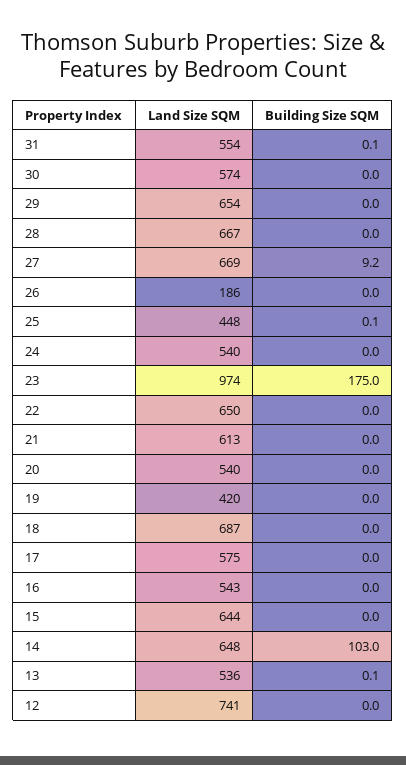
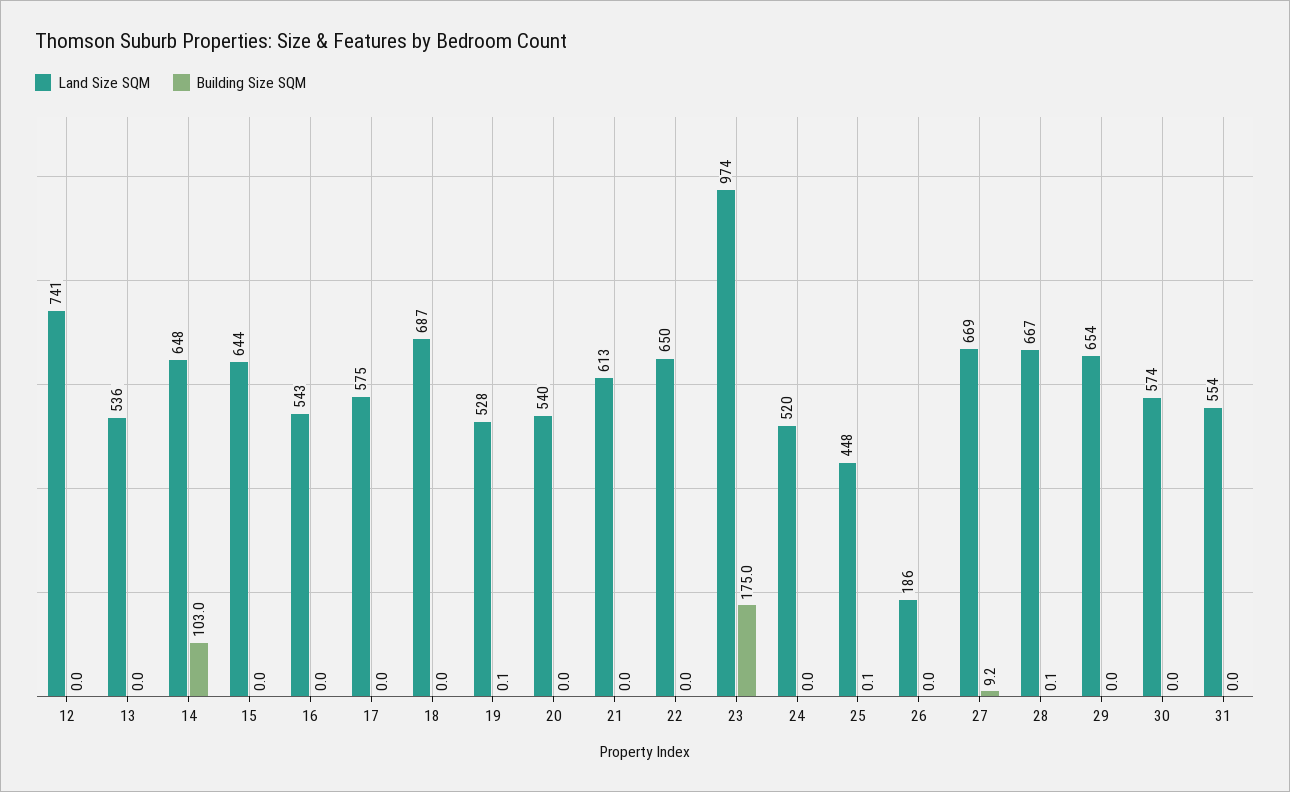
  {
    "Land Size SQM": {
      "31": 554,
      "30": 574,
      "29": 654,
      "28": 667,
      "27": 669,
      "26": 186,
      "25": 448,
-     "24": 540,
+     "24": 520,
      "23": 974,
      "22": 650,
      "21": 613,
      "20": 540,
-     "19": 420,
+     "19": 528,
      "18": 687,
      "17": 575,
      "16": 543,
      "15": 644,
      "14": 648,
      "13": 536,
      "12": 741
    },
    "Building Size SQM": {
-     "31": 0.1,
+     "31": 0,
      "30": 0,
      "29": 0,
-     "28": 0,
+     "28": 0.1,
      "27": 9.2,
      "26": 0,
      "25": 0.1,
      "24": 0,
      "23": 175,
      "22": 0,
      "21": 0,
      "20": 0,
-     "19": 0,
+     "19": 0.1,
      "18": 0,
      "17": 0,
      "16": 0,
      "15": 0,
      "14": 103,
-     "13": 0.1,
+     "13": 0,
      "12": 0
    }
  }

